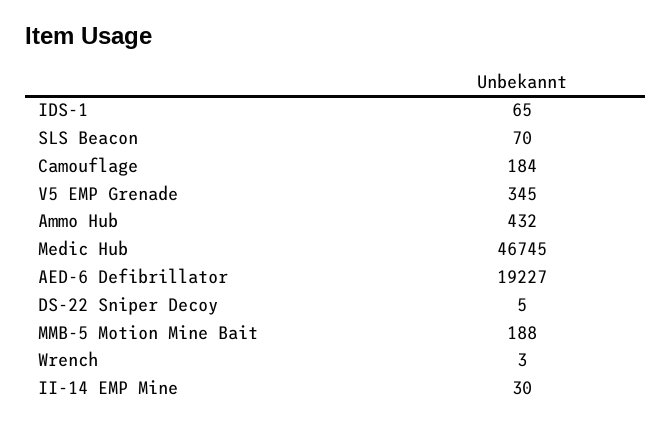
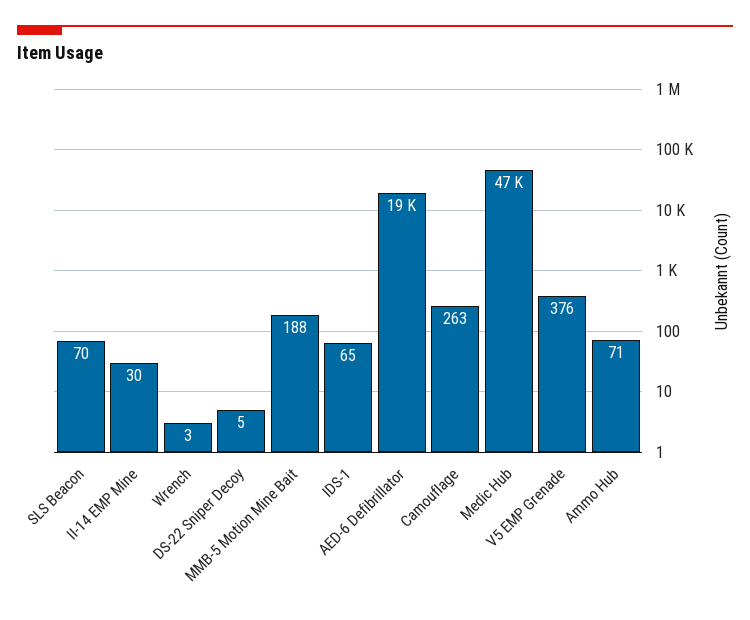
  {
    "IDS-1": 65,
    "SLS Beacon": 70,
-   "Camouflage": 184,
+   "Camouflage": 263,
-   "V5 EMP Grenade": 345,
+   "V5 EMP Grenade": 376,
-   "Ammo Hub": 432,
+   "Ammo Hub": 71,
    "Medic Hub": 46745,
    "AED-6 Defibrillator": 19227,
    "DS-22 Sniper Decoy": 5,
    "MMB-5 Motion Mine Bait": 188,
    "Wrench": 3,
    "II-14 EMP Mine": 30
  }

